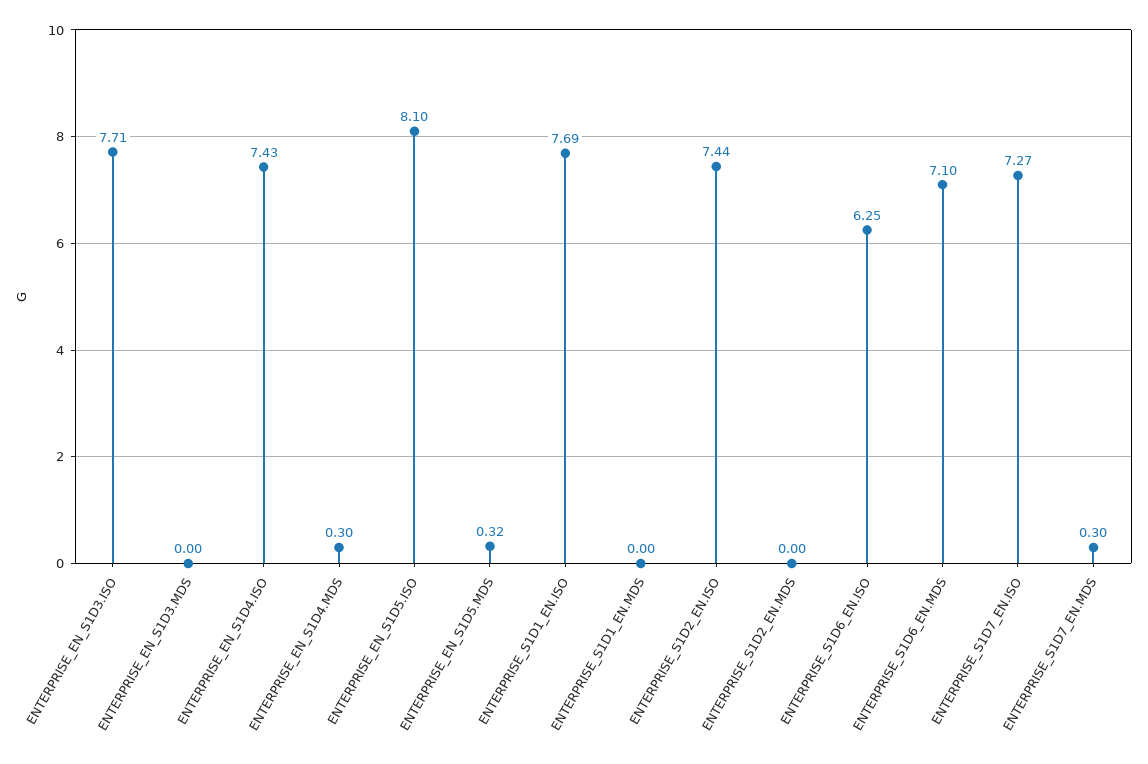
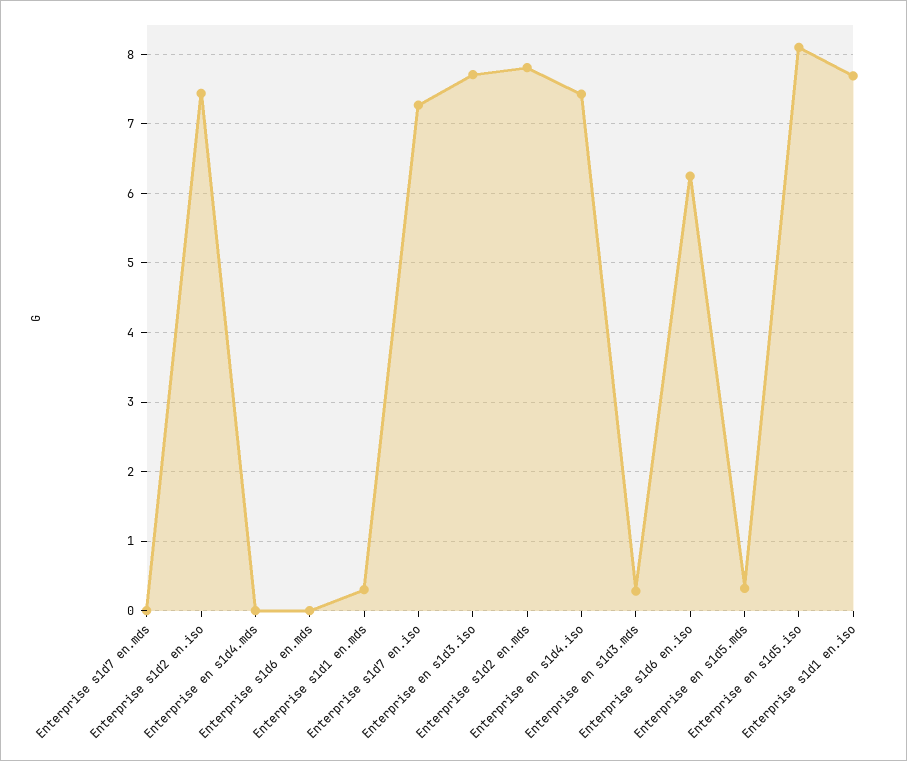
  {
    "ENTERPRISE_EN_S1D3.ISO": 7.71,
-   "ENTERPRISE_EN_S1D3.MDS": 0,
+   "ENTERPRISE_EN_S1D3.MDS": 0.3,
    "ENTERPRISE_EN_S1D4.ISO": 7.43,
-   "ENTERPRISE_EN_S1D4.MDS": 0.3,
+   "ENTERPRISE_EN_S1D4.MDS": 0,
    "ENTERPRISE_EN_S1D5.ISO": 8.1,
    "ENTERPRISE_EN_S1D5.MDS": 0.32,
    "ENTERPRISE_S1D1_EN.ISO": 7.69,
-   "ENTERPRISE_S1D1_EN.MDS": 0,
+   "ENTERPRISE_S1D1_EN.MDS": 0.3,
    "ENTERPRISE_S1D2_EN.ISO": 7.44,
-   "ENTERPRISE_S1D2_EN.MDS": 0,
+   "ENTERPRISE_S1D2_EN.MDS": 7.8,
    "ENTERPRISE_S1D6_EN.ISO": 6.25,
-   "ENTERPRISE_S1D6_EN.MDS": 7.1,
+   "ENTERPRISE_S1D6_EN.MDS": 0,
    "ENTERPRISE_S1D7_EN.ISO": 7.27,
-   "ENTERPRISE_S1D7_EN.MDS": 0.3
+   "ENTERPRISE_S1D7_EN.MDS": 0
  }

